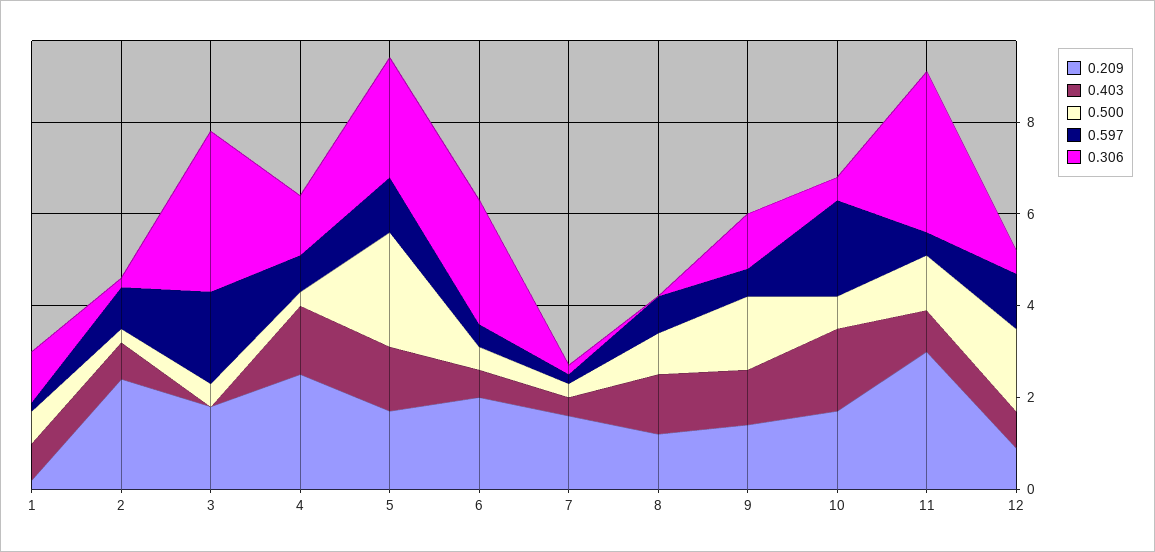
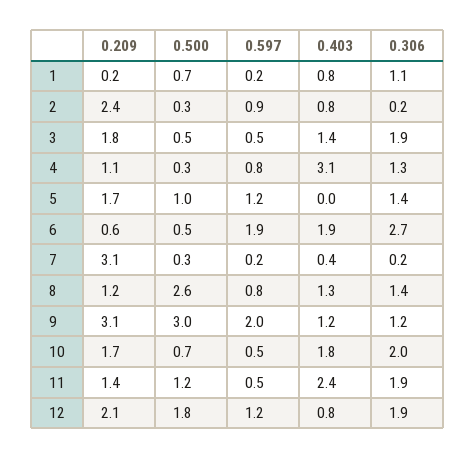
  {
    "0.209": {
      "1": 0.2,
      "2": 2.4,
      "3": 1.8,
-     "4": 2.5,
+     "4": 1.1,
      "5": 1.7,
-     "6": 2,
+     "6": 0.6,
-     "7": 1.5,
+     "7": 3.1,
      "8": 1.2,
-     "9": 1.5,
+     "9": 3.1,
      "10": 1.7,
-     "11": 3,
+     "11": 1.4,
-     "12": 1
+     "12": 2.1
    },
    "0.403": {
      "1": 0.8,
      "2": 0.8,
-     "3": 0,
+     "3": 1.4,
-     "4": 1.5,
+     "4": 3.1,
-     "5": 1.5,
+     "5": 0,
-     "6": 0.5,
+     "6": 1.9,
      "7": 0.4,
      "8": 1.3,
      "9": 1.2,
      "10": 1.8,
-     "11": 1,
+     "11": 2.4,
      "12": 0.8
    },
    "0.500": {
      "1": 0.7,
      "2": 0.3,
      "3": 0.5,
      "4": 0.3,
-     "5": 2.5,
+     "5": 1,
      "6": 0.5,
      "7": 0.3,
-     "8": 1,
+     "8": 2.6,
-     "9": 1.5,
+     "9": 3,
      "10": 0.7,
      "11": 1.2,
      "12": 1.8
    },
    "0.597": {
      "1": 0.2,
      "2": 0.9,
-     "3": 2,
+     "3": 0.5,
      "4": 0.8,
      "5": 1.2,
-     "6": 0.5,
+     "6": 1.9,
      "7": 0.2,
      "8": 0.8,
-     "9": 0.5,
+     "9": 2,
-     "10": 2,
+     "10": 0.5,
      "11": 0.5,
      "12": 1.2
    },
    "0.306": {
      "1": 1.1,
      "2": 0.2,
-     "3": 3.5,
+     "3": 1.9,
      "4": 1.3,
-     "5": 2.5,
+     "5": 1.4,
      "6": 2.7,
      "7": 0.2,
-     "8": 0,
+     "8": 1.4,
      "9": 1.2,
-     "10": 0.5,
+     "10": 2,
-     "11": 3.5,
+     "11": 1.9,
-     "12": 0.5
+     "12": 1.9
    }
  }

